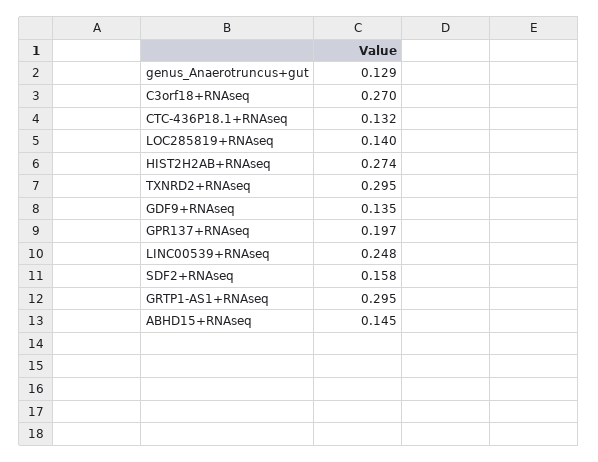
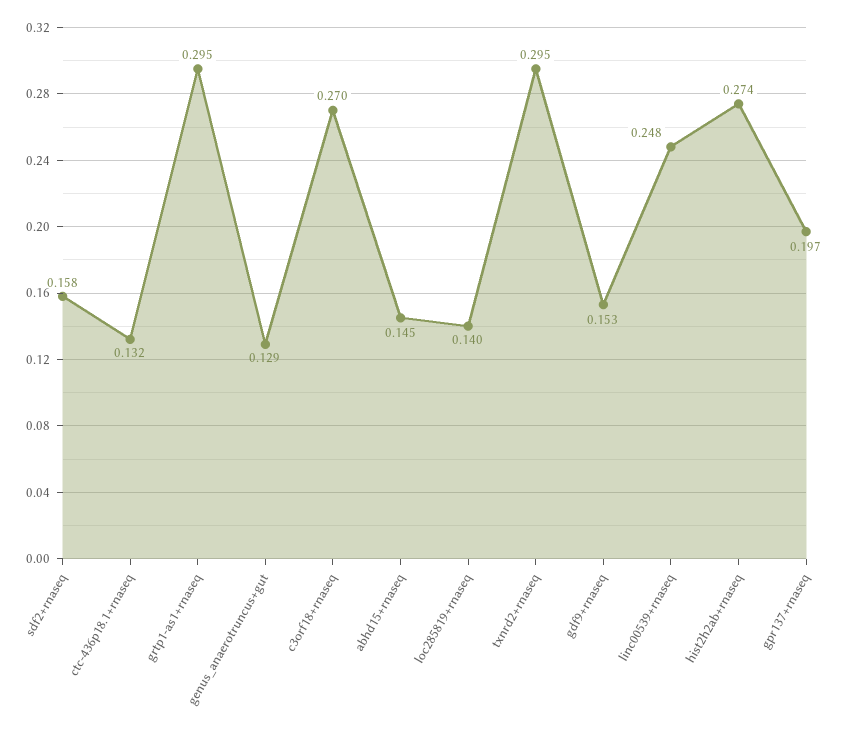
  {
    "genus_Anaerotruncus+gut": 0.129,
    "C3orf18+RNAseq": 0.27,
    "CTC-436P18.1+RNAseq": 0.132,
    "LOC285819+RNAseq": 0.14,
    "HIST2H2AB+RNAseq": 0.274,
    "TXNRD2+RNAseq": 0.295,
-   "GDF9+RNAseq": 0.135,
+   "GDF9+RNAseq": 0.153,
    "GPR137+RNAseq": 0.197,
    "LINC00539+RNAseq": 0.248,
    "SDF2+RNAseq": 0.158,
    "GRTP1-AS1+RNAseq": 0.295,
    "ABHD15+RNAseq": 0.145
  }

